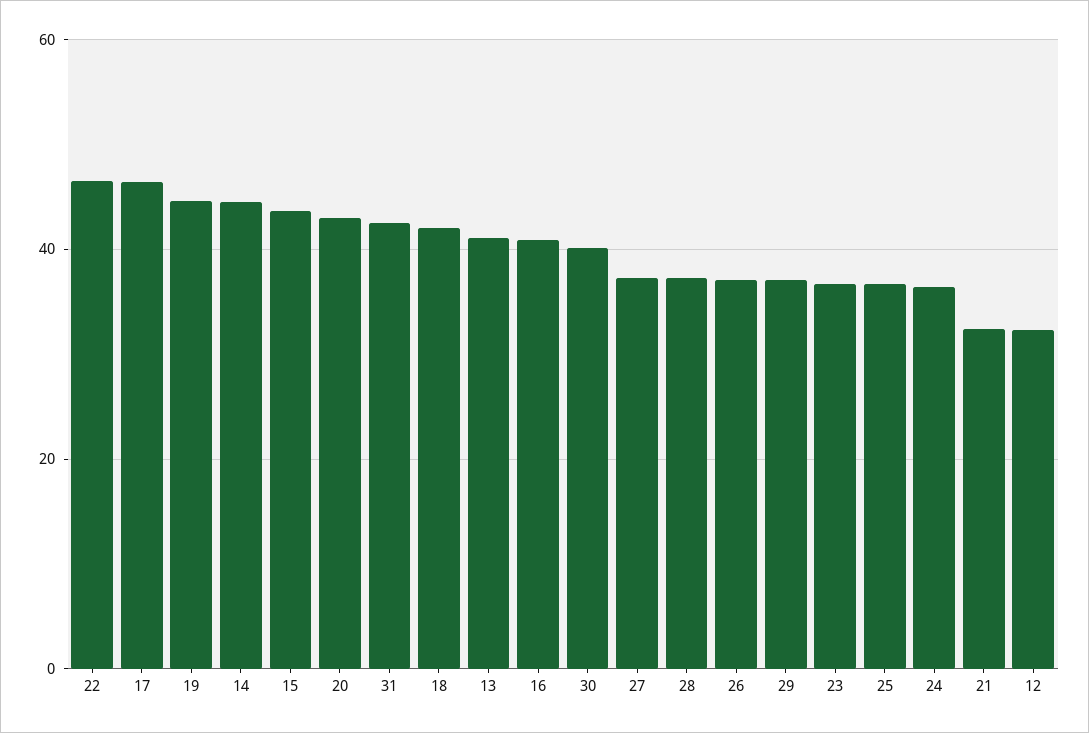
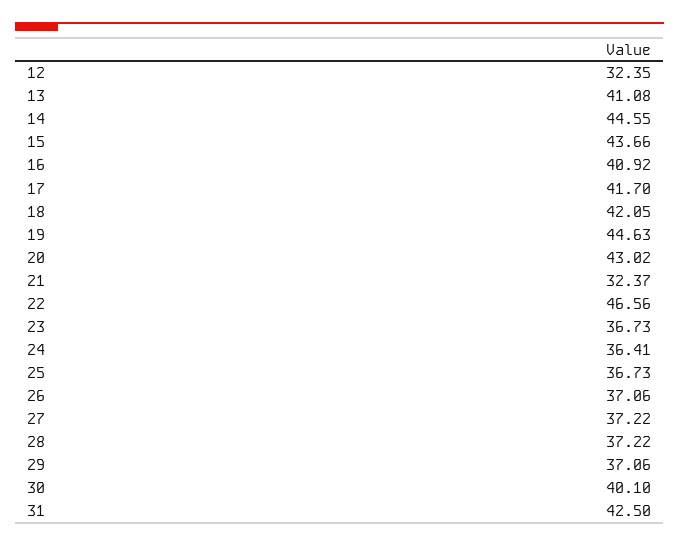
  {
    "22": 46.56,
-   "17": 46,
+   "17": 41.7,
    "19": 44.63,
    "14": 44.55,
    "15": 43.66,
    "20": 43.02,
    "31": 42.5,
    "18": 42.05,
    "13": 41.08,
    "16": 40.92,
    "30": 40.1,
    "27": 37.22,
    "28": 37.22,
    "26": 37.06,
    "29": 37.06,
    "23": 36.73,
    "25": 36.73,
    "24": 36.41,
    "21": 32.37,
    "12": 32.35
  }

